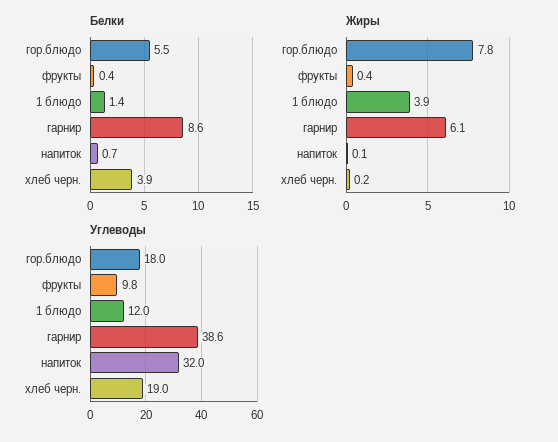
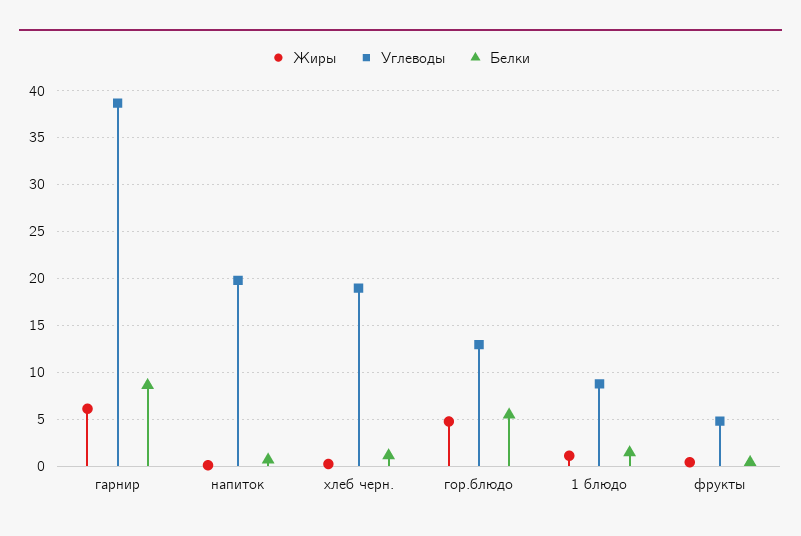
  {
    "Белки": {
      "гор.блюдо": 5.5,
      "фрукты": 0.4,
      "1 блюдо": 1.4,
      "гарнир": 8.6,
      "напиток": 0.7,
-     "хлеб черн.": 3.9
+     "хлеб черн.": 1
    },
    "Жиры": {
-     "гор.блюдо": 7.8,
+     "гор.блюдо": 5,
      "фрукты": 0.4,
-     "1 блюдо": 3.9,
+     "1 блюдо": 1,
      "гарнир": 6.1,
      "напиток": 0.1,
      "хлеб черн.": 0.2
    },
    "Углеводы": {
-     "гор.блюдо": 18,
+     "гор.блюдо": 13,
-     "фрукты": 9.8,
+     "фрукты": 5,
-     "1 блюдо": 12,
+     "1 блюдо": 9,
      "гарнир": 38.6,
-     "напиток": 32,
+     "напиток": 20,
      "хлеб черн.": 19
    }
  }

